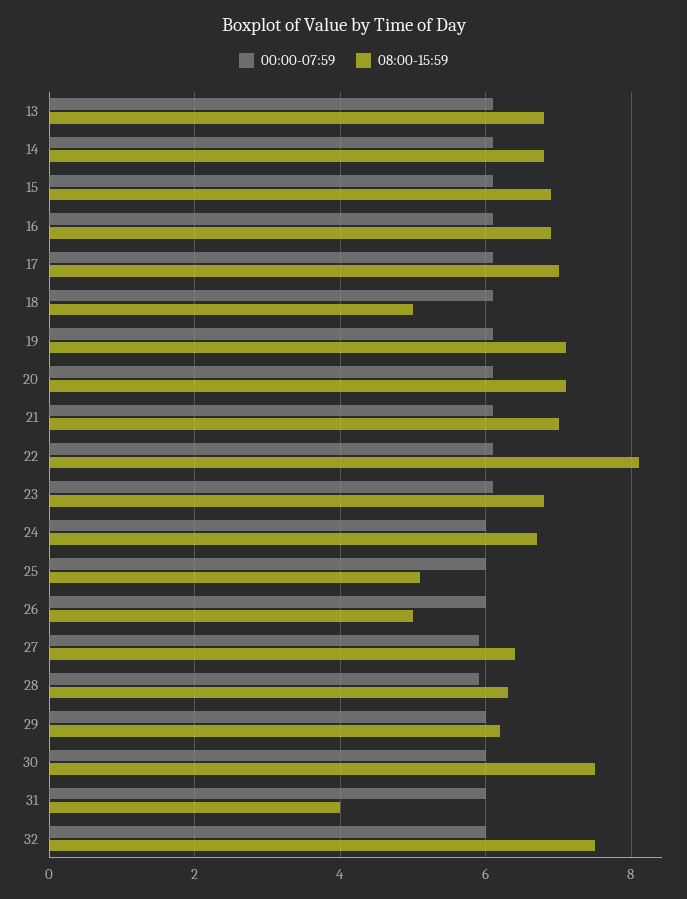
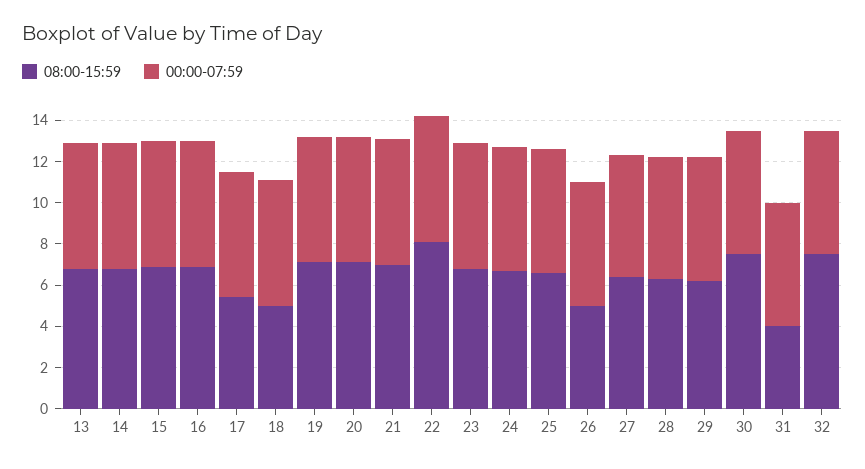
  {
    "00:00-07:59": {
      "13": 6,
      "14": 6,
      "15": 6,
      "16": 6,
      "17": 6,
      "18": 6,
      "19": 6,
      "20": 6,
      "21": 6,
      "22": 6,
      "23": 6,
      "24": 6,
      "25": 6,
      "26": 6,
      "27": 6,
      "28": 6,
      "29": 6,
      "30": 6,
      "31": 6,
      "32": 6
    },
    "08:00-15:59": {
      "13": 7,
      "14": 7,
      "15": 7,
      "16": 7,
-     "17": 7,
+     "17": 5.5,
      "18": 5,
      "19": 7,
      "20": 7,
      "21": 7,
      "22": 8,
      "23": 7,
      "24": 6.5,
-     "25": 5,
+     "25": 6.5,
      "26": 5,
      "27": 6.5,
      "28": 6.5,
      "29": 6,
      "30": 7.5,
      "31": 4,
      "32": 7.5
    }
  }

